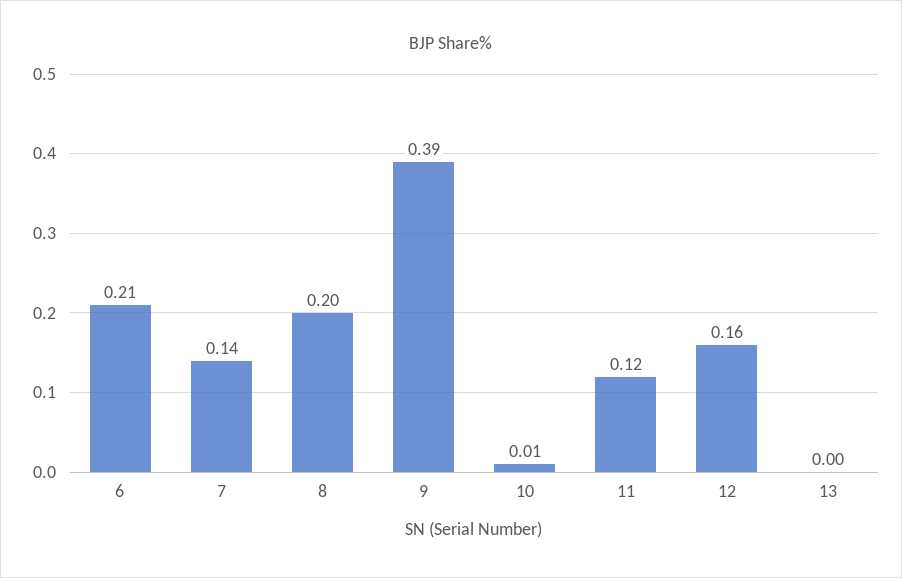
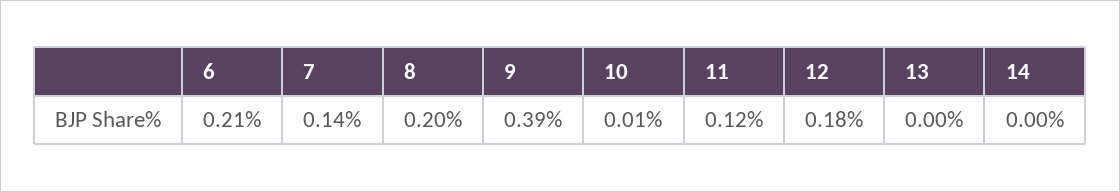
  {
    "6": 0.21,
    "7": 0.14,
    "8": 0.2,
    "9": 0.39,
    "10": 0.01,
    "11": 0.12,
-   "12": 0.16,
+   "12": 0.18,
-   "13": 0
+   "13": 0,
+   "14": 0
  }

